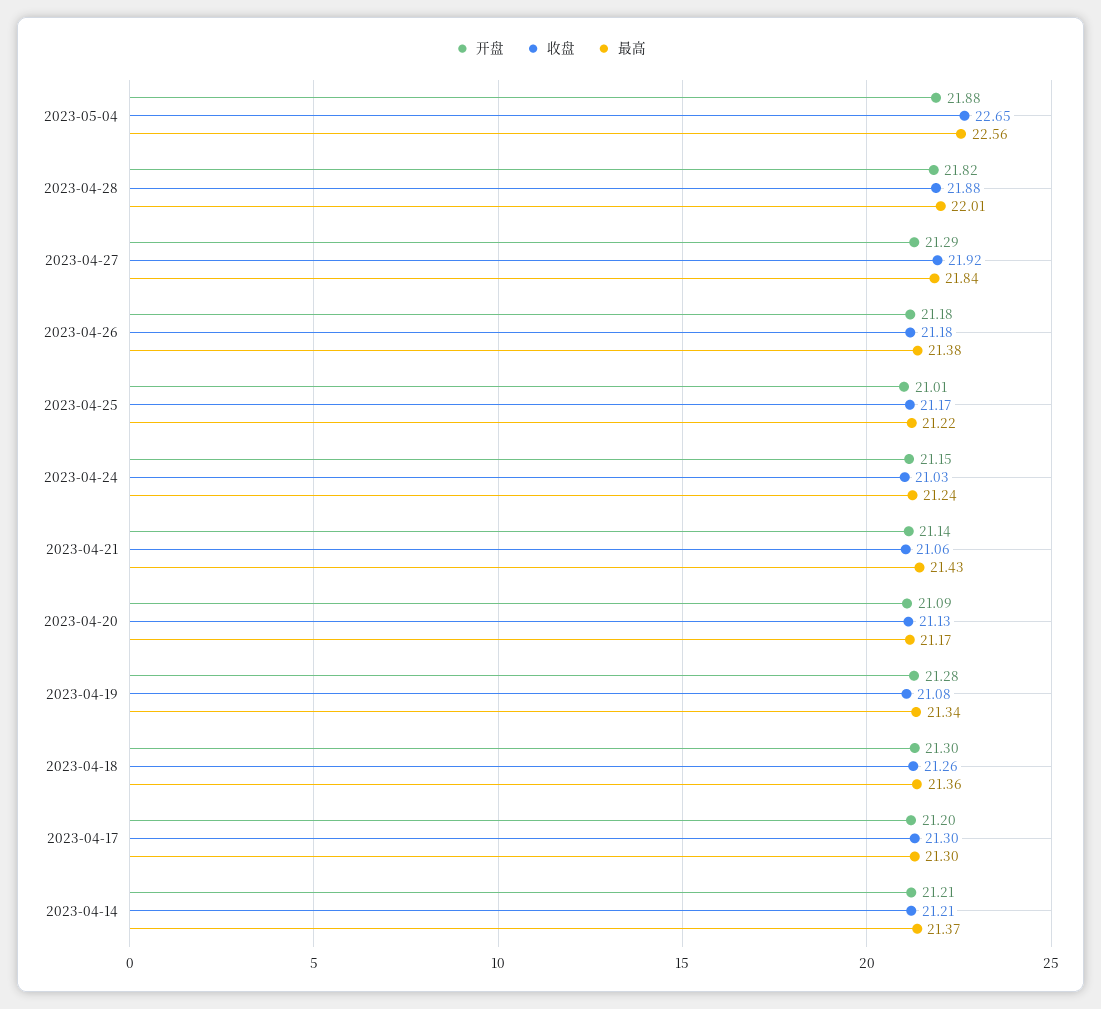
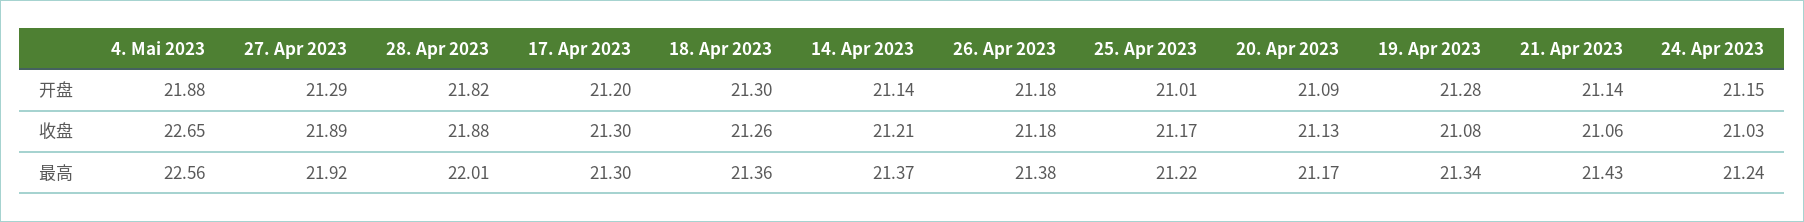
  {
    "开盘": {
      "2023-05-04": 21.88,
      "2023-04-28": 21.82,
      "2023-04-27": 21.29,
      "2023-04-26": 21.18,
      "2023-04-25": 21.01,
      "2023-04-24": 21.15,
      "2023-04-21": 21.14,
      "2023-04-20": 21.09,
      "2023-04-19": 21.28,
      "2023-04-18": 21.3,
      "2023-04-17": 21.2,
-     "2023-04-14": 21.21
+     "2023-04-14": 21.14
    },
    "收盘": {
      "2023-05-04": 22.65,
      "2023-04-28": 21.88,
-     "2023-04-27": 21.92,
+     "2023-04-27": 21.89,
      "2023-04-26": 21.18,
      "2023-04-25": 21.17,
      "2023-04-24": 21.03,
      "2023-04-21": 21.06,
      "2023-04-20": 21.13,
      "2023-04-19": 21.08,
      "2023-04-18": 21.26,
      "2023-04-17": 21.3,
      "2023-04-14": 21.21
    },
    "最高": {
      "2023-05-04": 22.56,
      "2023-04-28": 22.01,
-     "2023-04-27": 21.84,
+     "2023-04-27": 21.92,
      "2023-04-26": 21.38,
      "2023-04-25": 21.22,
      "2023-04-24": 21.24,
      "2023-04-21": 21.43,
      "2023-04-20": 21.17,
      "2023-04-19": 21.34,
      "2023-04-18": 21.36,
      "2023-04-17": 21.3,
      "2023-04-14": 21.37
    }
  }

